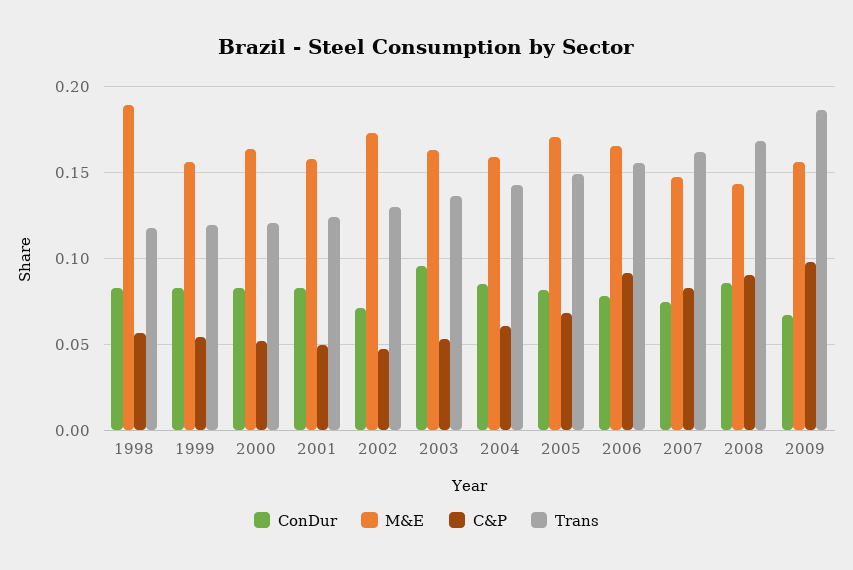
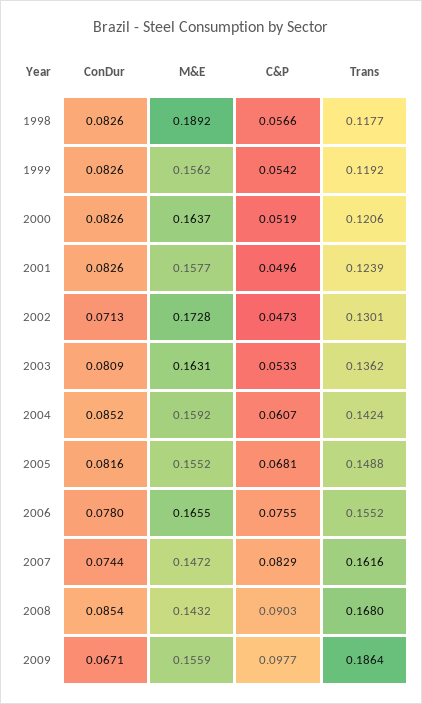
  {
    "ConDur": {
      "1998": 0.0826,
      "1999": 0.0826,
      "2000": 0.0826,
      "2001": 0.0826,
      "2002": 0.0713,
-     "2003": 0.095,
+     "2003": 0.0809,
      "2004": 0.0852,
      "2005": 0.0816,
      "2006": 0.078,
      "2007": 0.0744,
      "2008": 0.0854,
      "2009": 0.0671
    },
    "M&E": {
      "1998": 0.1892,
      "1999": 0.1562,
      "2000": 0.1637,
      "2001": 0.1577,
      "2002": 0.1728,
      "2003": 0.1631,
      "2004": 0.1592,
-     "2005": 0.17,
+     "2005": 0.1552,
      "2006": 0.1655,
      "2007": 0.1472,
      "2008": 0.1432,
      "2009": 0.1559
    },
    "C&P": {
      "1998": 0.0566,
      "1999": 0.0542,
      "2000": 0.0519,
      "2001": 0.0496,
      "2002": 0.0473,
      "2003": 0.0533,
      "2004": 0.0607,
      "2005": 0.0681,
-     "2006": 0.09,
+     "2006": 0.0755,
      "2007": 0.0829,
      "2008": 0.0903,
      "2009": 0.0977
    },
    "Trans": {
      "1998": 0.1177,
      "1999": 0.1192,
      "2000": 0.1206,
      "2001": 0.1239,
      "2002": 0.1301,
      "2003": 0.1362,
      "2004": 0.1424,
      "2005": 0.1488,
      "2006": 0.1552,
      "2007": 0.1616,
      "2008": 0.168,
      "2009": 0.1864
    }
  }

